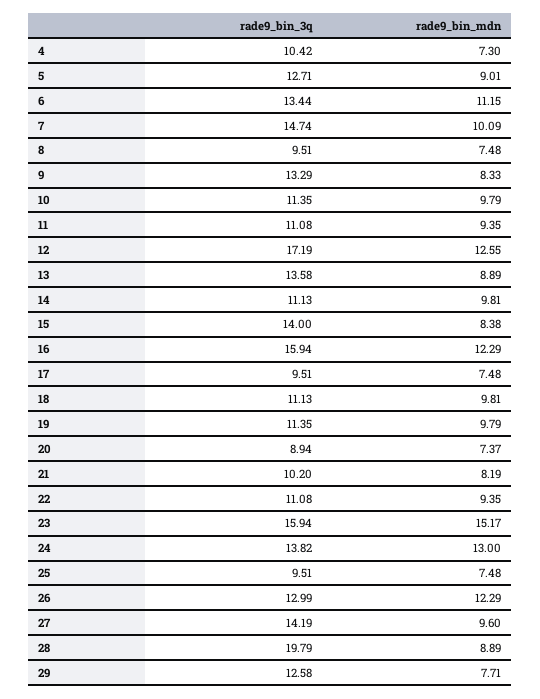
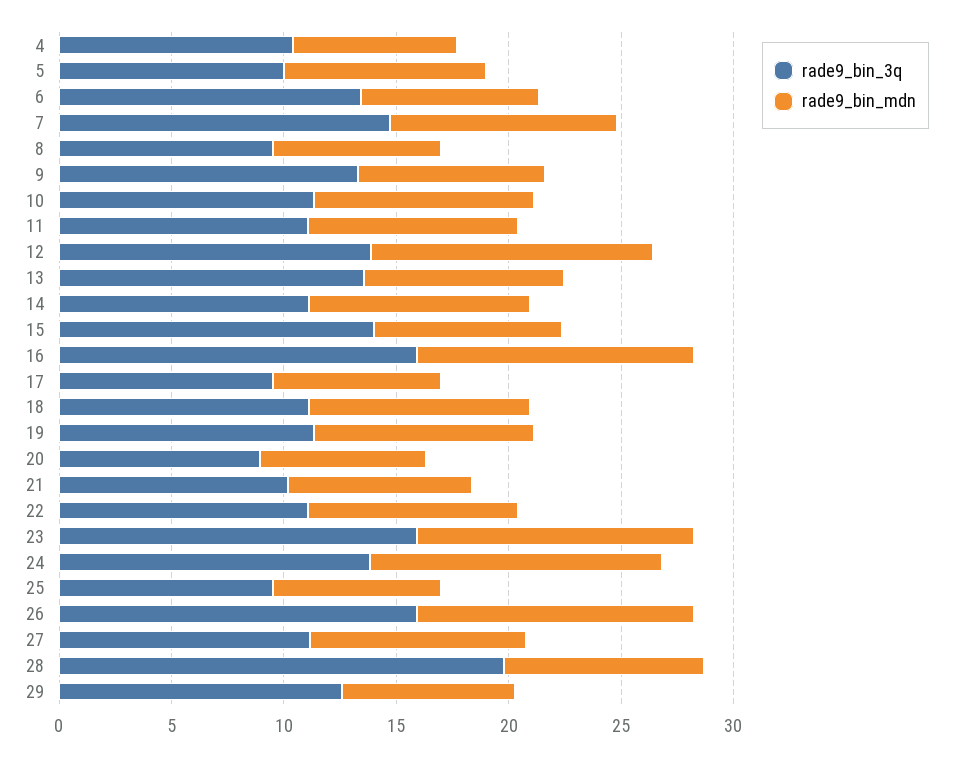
  {
    "rade9_bin_3q": {
      "4": 10.42,
-     "5": 12.71,
+     "5": 10,
      "6": 13.44,
      "7": 14.74,
      "8": 9.51,
      "9": 13.29,
      "10": 11.35,
      "11": 11.08,
-     "12": 17.19,
+     "12": 14,
      "13": 13.58,
      "14": 11.13,
      "15": 14,
      "16": 15.94,
      "17": 9.51,
      "18": 11.13,
      "19": 11.35,
      "20": 8.94,
      "21": 10.2,
      "22": 11.08,
      "23": 15.94,
      "24": 13.82,
      "25": 9.51,
-     "26": 12.99,
+     "26": 16,
-     "27": 14.19,
+     "27": 11,
      "28": 19.79,
      "29": 12.58
    },
    "rade9_bin_mdn": {
      "4": 7.3,
      "5": 9.01,
-     "6": 11.15,
+     "6": 8,
      "7": 10.09,
      "8": 7.48,
      "9": 8.33,
      "10": 9.79,
      "11": 9.35,
      "12": 12.55,
      "13": 8.89,
      "14": 9.81,
      "15": 8.38,
      "16": 12.29,
      "17": 7.48,
      "18": 9.81,
      "19": 9.79,
      "20": 7.37,
      "21": 8.19,
      "22": 9.35,
-     "23": 15.17,
+     "23": 12,
      "24": 13,
      "25": 7.48,
      "26": 12.29,
      "27": 9.6,
      "28": 8.89,
      "29": 7.71
    }
  }

